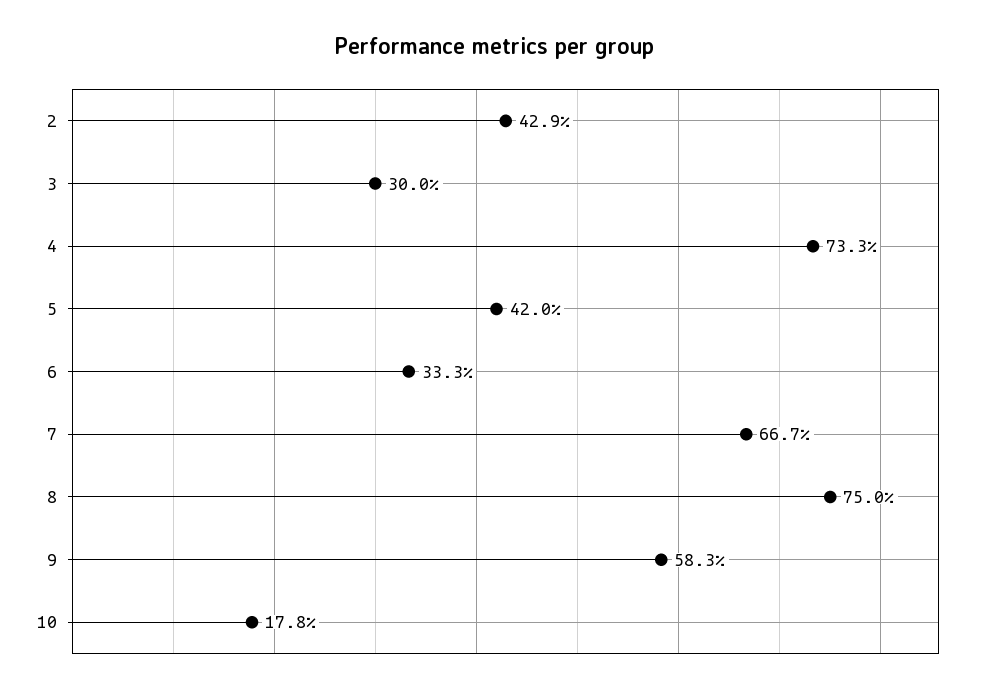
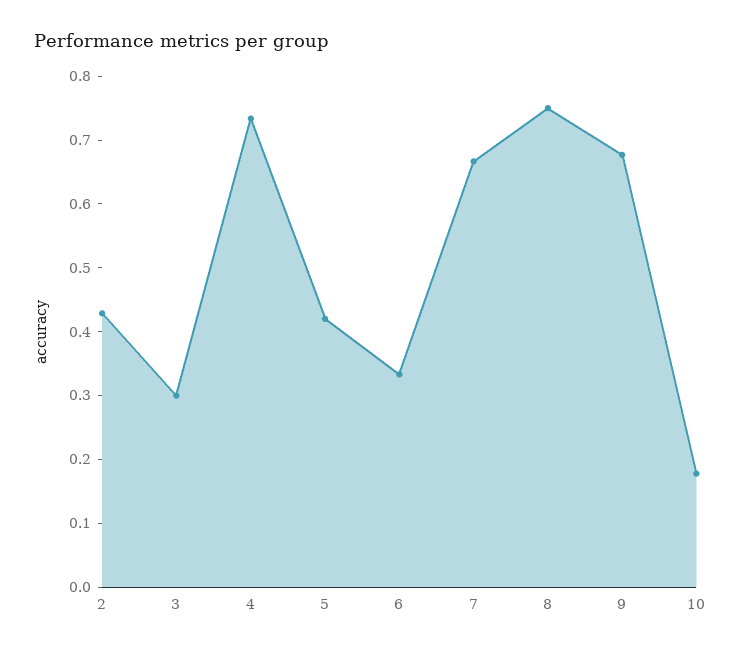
  {
    "2": 0.429,
    "3": 0.3,
    "4": 0.733,
    "5": 0.42,
    "6": 0.333,
    "7": 0.667,
    "8": 0.75,
-   "9": 0.583,
+   "9": 0.68,
    "10": 0.178
  }

